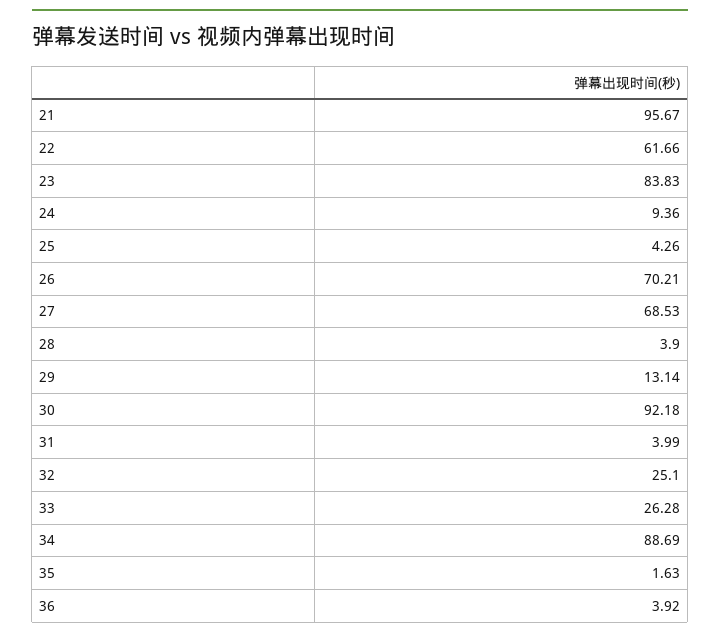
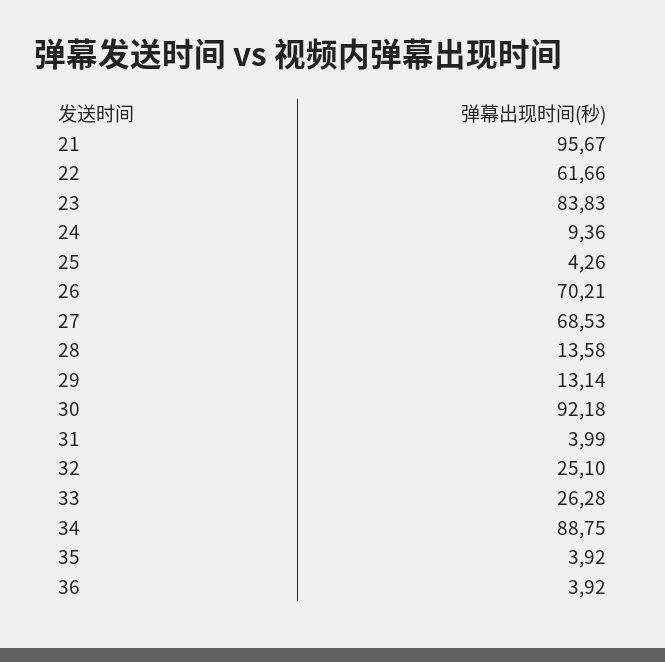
  {
    "21": 95.67,
    "22": 61.66,
    "23": 83.83,
    "24": 9.36,
    "25": 4.26,
    "26": 70.21,
    "27": 68.53,
-   "28": 3.9,
+   "28": 13.58,
    "29": 13.14,
    "30": 92.18,
    "31": 3.99,
    "32": 25.1,
    "33": 26.28,
-   "34": 88.69,
+   "34": 88.75,
-   "35": 1.63,
+   "35": 3.92,
    "36": 3.92
  }

